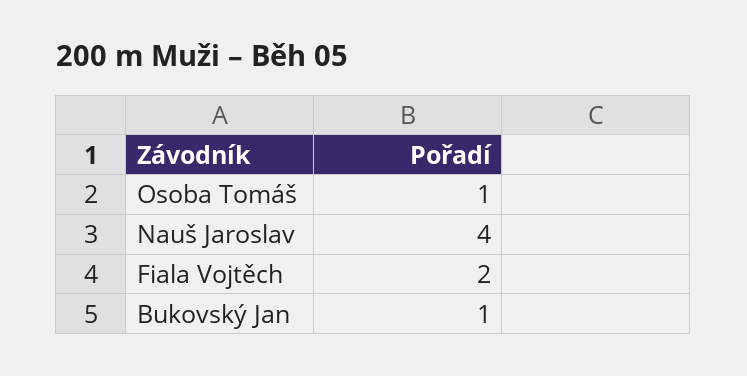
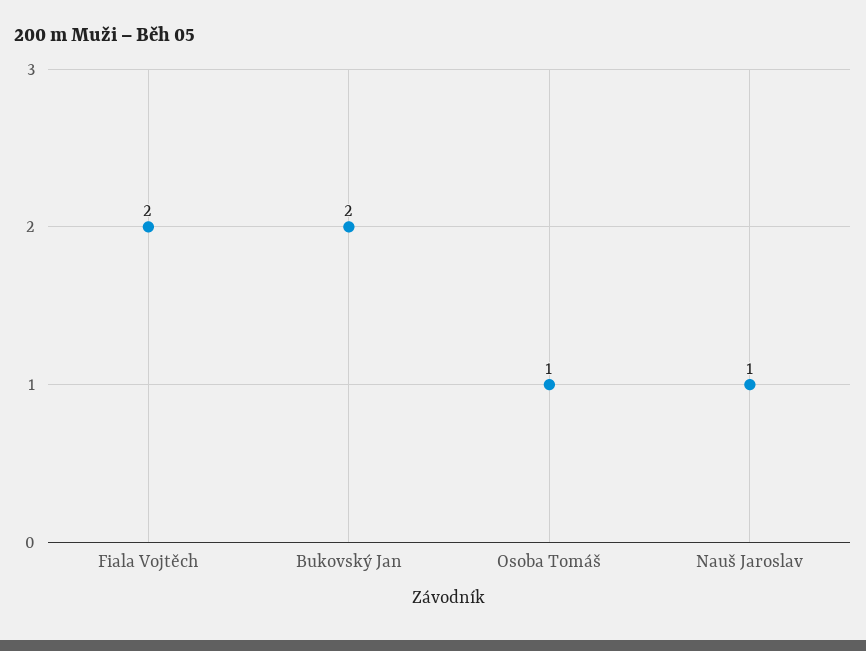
  {
    "Osoba Tomáš": 1,
-   "Nauš Jaroslav": 4,
+   "Nauš Jaroslav": 1,
    "Fiala Vojtěch": 2,
-   "Bukovský Jan": 1
+   "Bukovský Jan": 2
  }

